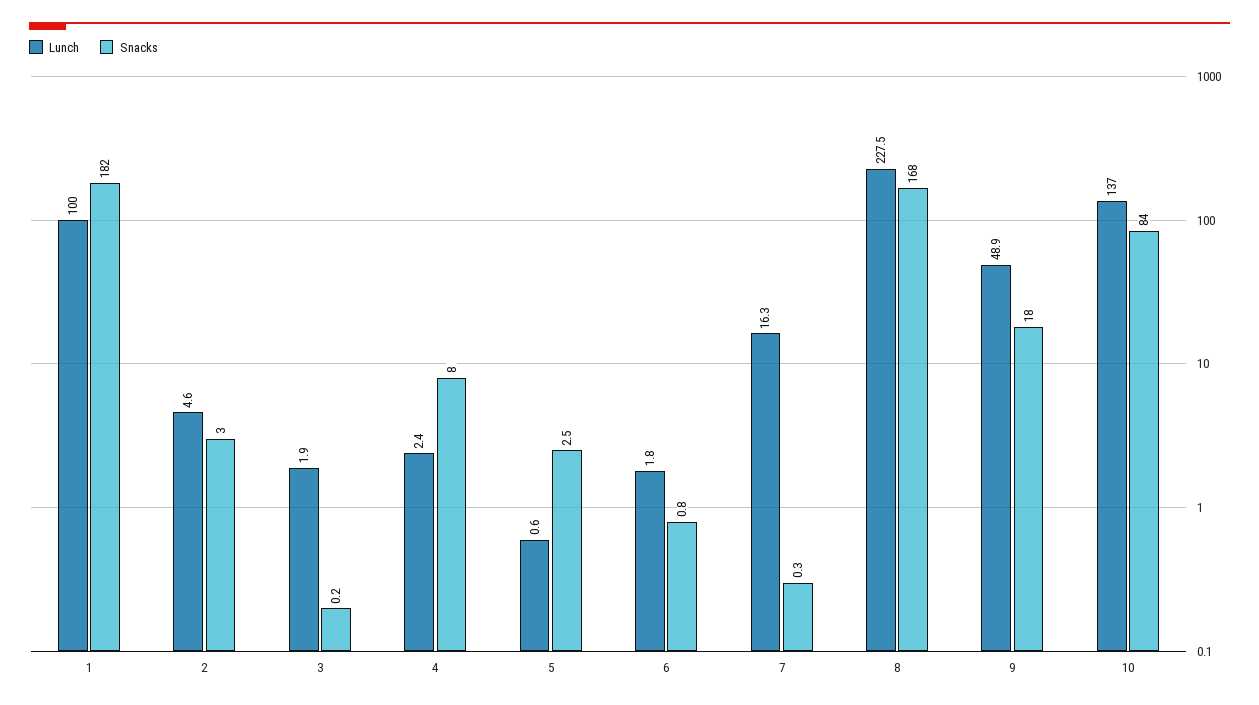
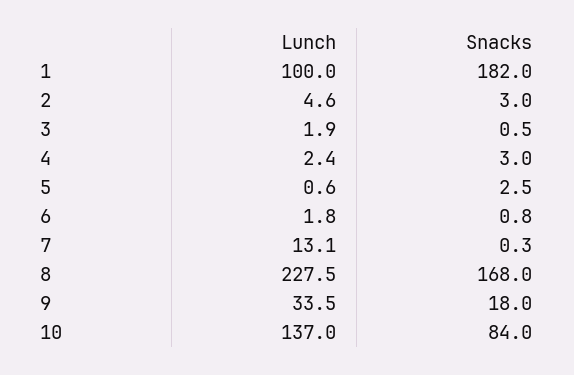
  {
    "Lunch": {
      "1": 100,
      "2": 4.6,
      "3": 1.9,
      "4": 2.4,
      "5": 0.6,
      "6": 1.8,
-     "7": 16.3,
+     "7": 13.1,
      "8": 227.5,
-     "9": 48.9,
+     "9": 33.5,
      "10": 137
    },
    "Snacks": {
      "1": 182,
      "2": 3,
-     "3": 0.2,
+     "3": 0.5,
-     "4": 8,
+     "4": 3,
      "5": 2.5,
      "6": 0.8,
      "7": 0.3,
      "8": 168,
      "9": 18,
      "10": 84
    }
  }

